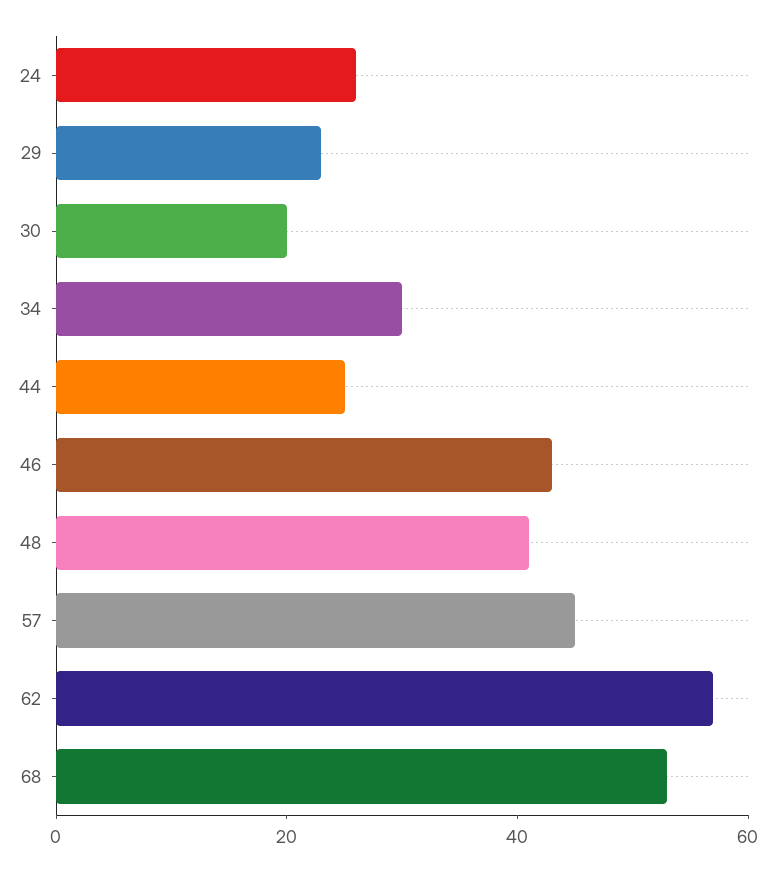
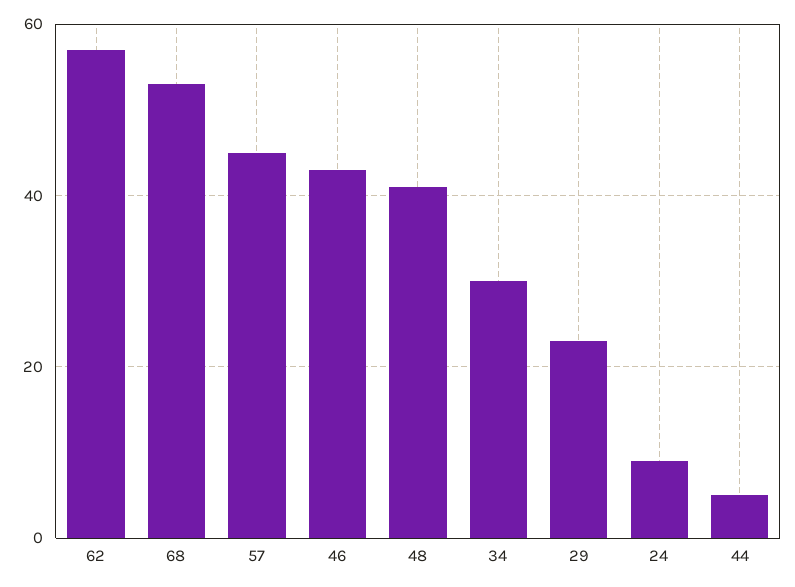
  {
-   "24": 25,
+   "24": 10,
    "29": 25,
-   "30": 20,
    "34": 30,
-   "44": 25,
+   "44": 5,
    "46": 45,
    "48": 40,
    "57": 45,
    "62": 55,
    "68": 55
  }

